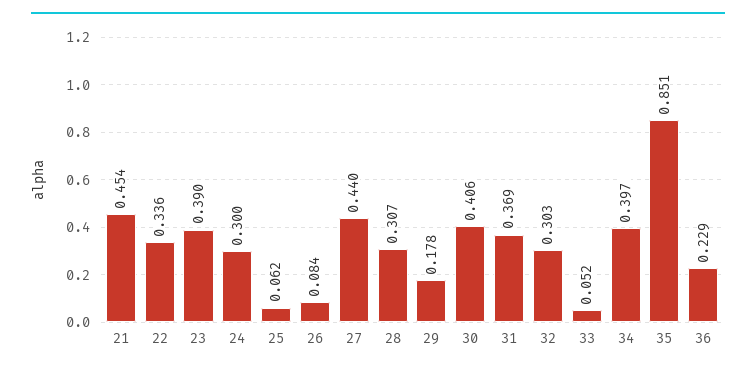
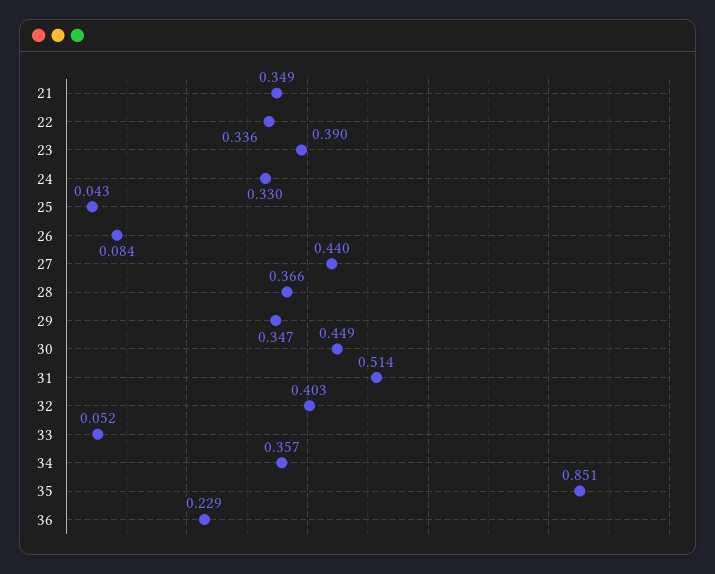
  {
-   "21": 0.454,
+   "21": 0.349,
    "22": 0.336,
    "23": 0.39,
-   "24": 0.3,
+   "24": 0.33,
-   "25": 0.062,
+   "25": 0.043,
    "26": 0.084,
    "27": 0.44,
-   "28": 0.307,
+   "28": 0.366,
-   "29": 0.178,
+   "29": 0.347,
-   "30": 0.406,
+   "30": 0.449,
-   "31": 0.369,
+   "31": 0.514,
-   "32": 0.303,
+   "32": 0.403,
    "33": 0.052,
-   "34": 0.397,
+   "34": 0.357,
    "35": 0.851,
    "36": 0.229
  }

